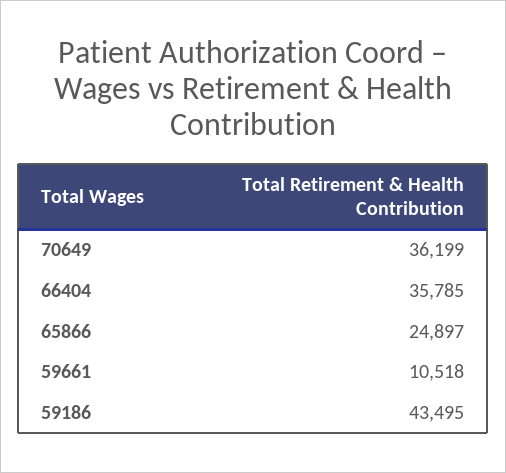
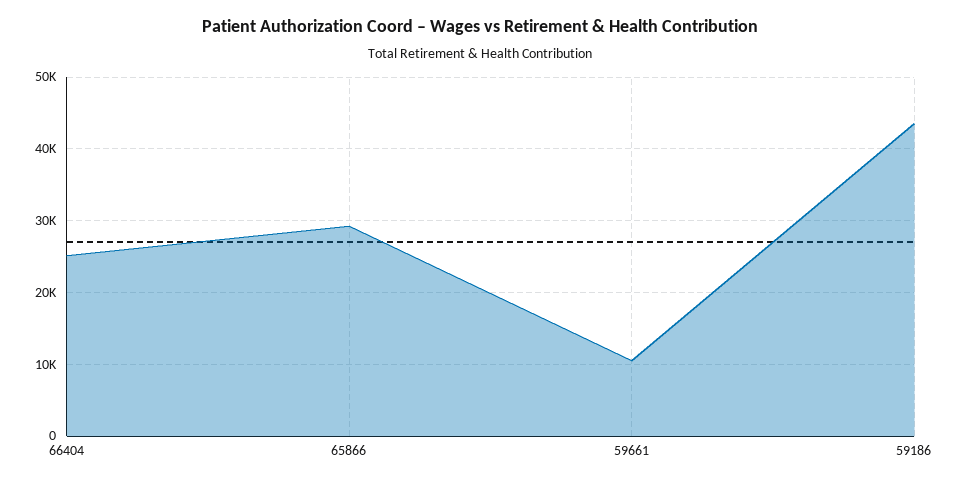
  {
-   "70649": 36199,
-   "66404": 35785,
+   "66404": 25000,
-   "65866": 24897,
+   "65866": 29000,
    "59661": 10518,
    "59186": 43495
  }

